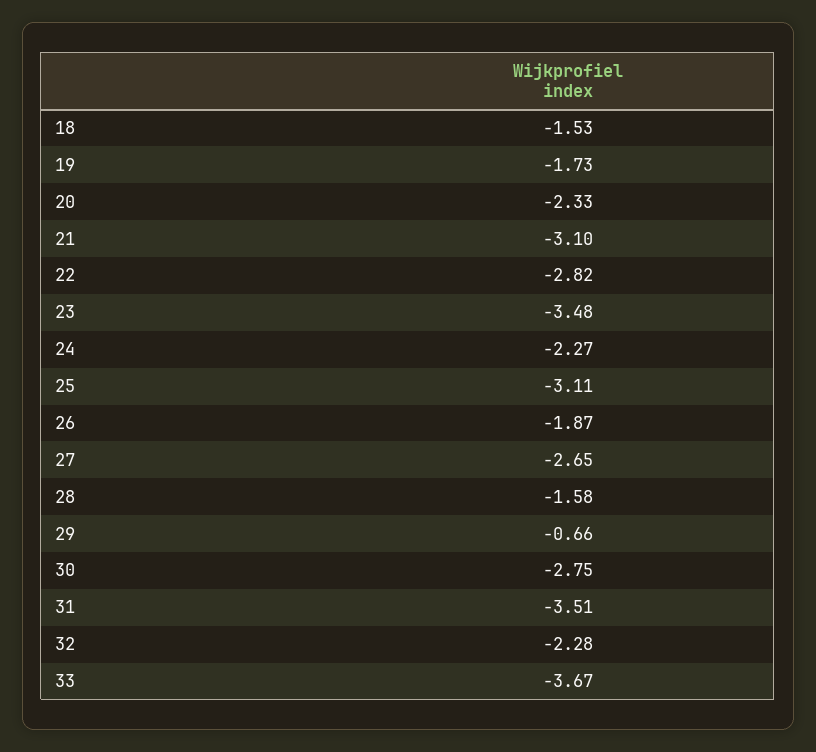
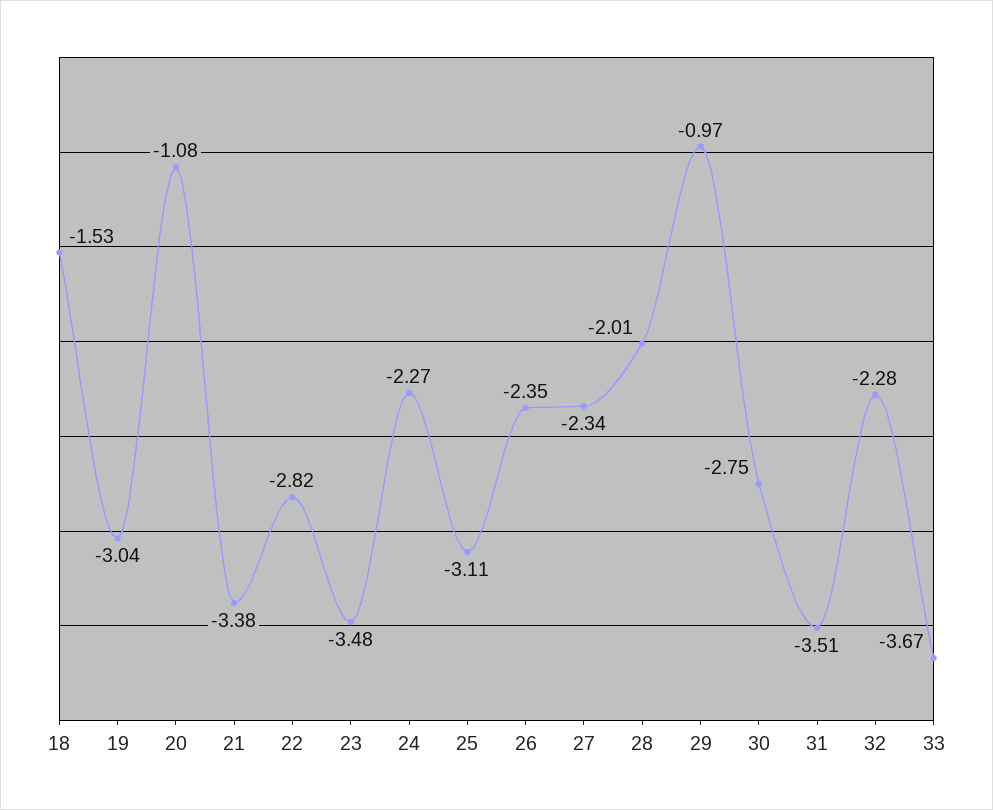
  {
    "18": -1.53,
-   "19": -1.73,
+   "19": -3.04,
-   "20": -2.33,
+   "20": -1.08,
-   "21": -3.1,
+   "21": -3.38,
    "22": -2.82,
    "23": -3.48,
    "24": -2.27,
    "25": -3.11,
-   "26": -1.87,
+   "26": -2.35,
-   "27": -2.65,
+   "27": -2.34,
-   "28": -1.58,
+   "28": -2.01,
-   "29": -0.66,
+   "29": -0.97,
    "30": -2.75,
    "31": -3.51,
    "32": -2.28,
    "33": -3.67
  }

